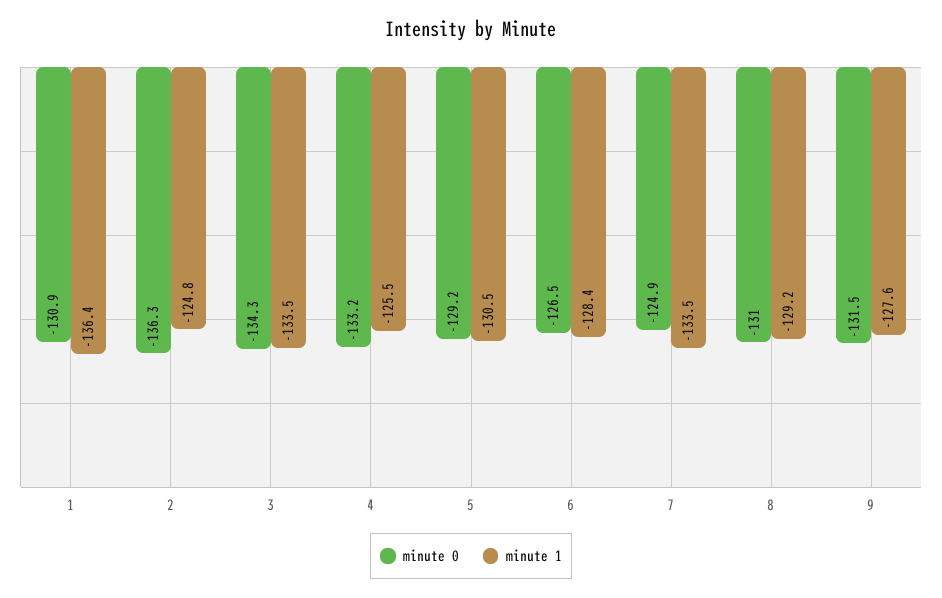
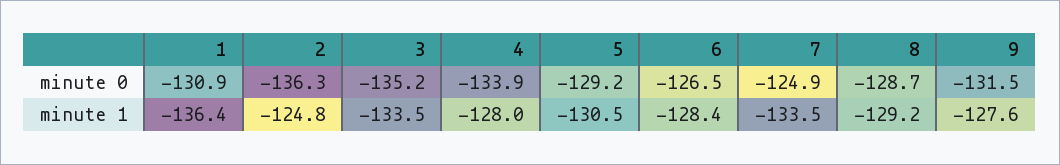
  {
    "minute 0": {
      "1": -130.9,
      "2": -136.3,
-     "3": -134.3,
+     "3": -135.2,
-     "4": -133.2,
+     "4": -133.9,
      "5": -129.2,
      "6": -126.5,
      "7": -124.9,
-     "8": -131,
+     "8": -128.7,
      "9": -131.5
    },
    "minute 1": {
      "1": -136.4,
      "2": -124.8,
      "3": -133.5,
-     "4": -125.5,
+     "4": -128,
      "5": -130.5,
      "6": -128.4,
      "7": -133.5,
      "8": -129.2,
      "9": -127.6
    }
  }

